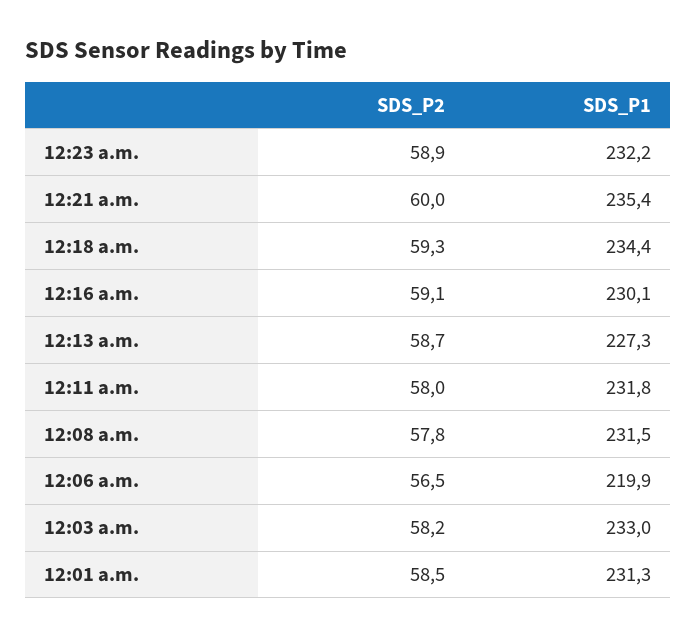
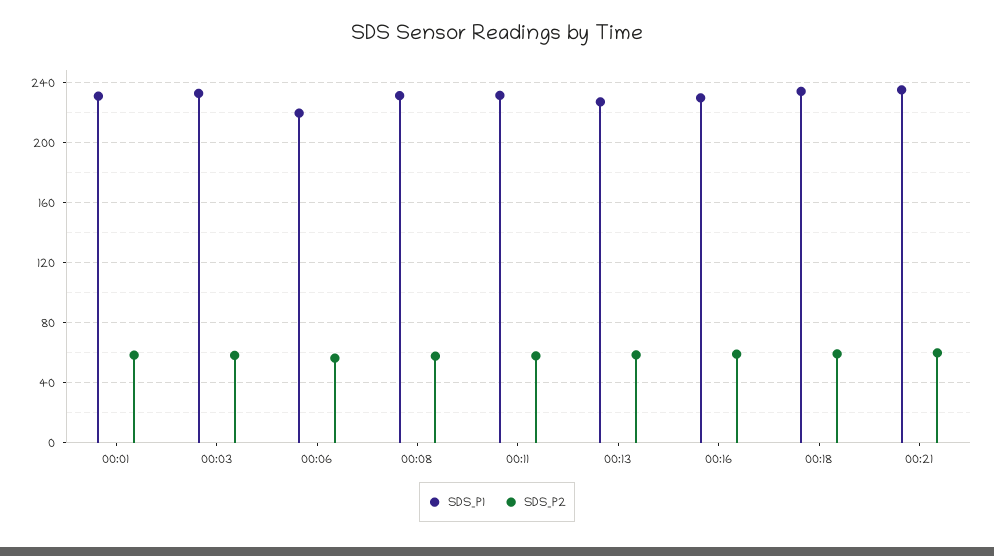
  {
    "SDS_P2": {
-     "12:23 a.m.": 58.9,
      "12:21 a.m.": 60,
      "12:18 a.m.": 59.3,
      "12:16 a.m.": 59.1,
      "12:13 a.m.": 58.7,
      "12:11 a.m.": 58,
      "12:08 a.m.": 57.8,
      "12:06 a.m.": 56.5,
      "12:03 a.m.": 58.2,
      "12:01 a.m.": 58.5
    },
    "SDS_P1": {
-     "12:23 a.m.": 232.2,
      "12:21 a.m.": 235.4,
      "12:18 a.m.": 234.4,
      "12:16 a.m.": 230.1,
      "12:13 a.m.": 227.3,
      "12:11 a.m.": 231.8,
      "12:08 a.m.": 231.5,
      "12:06 a.m.": 219.9,
      "12:03 a.m.": 233,
      "12:01 a.m.": 231.3
    }
  }

